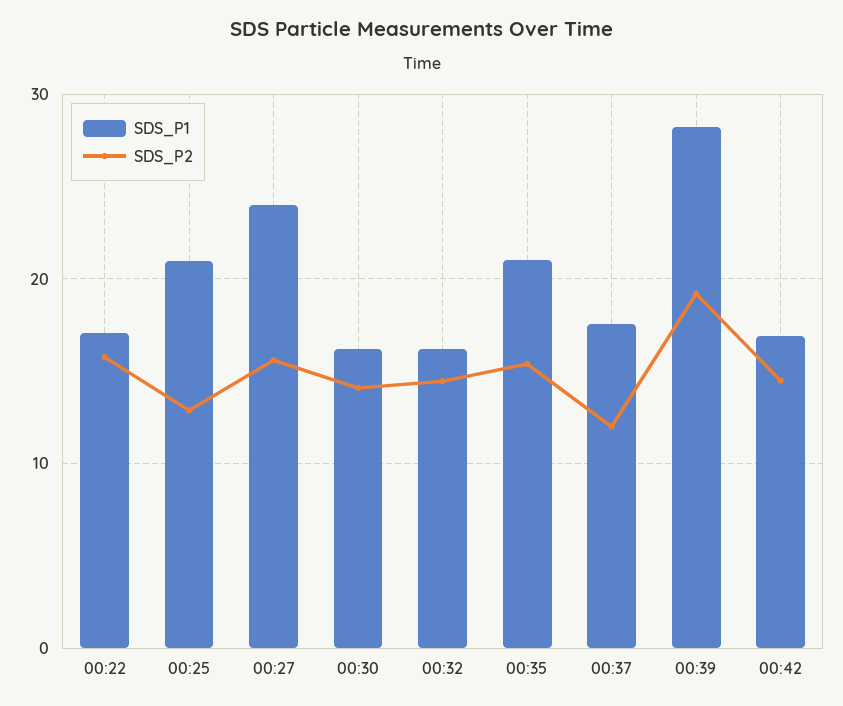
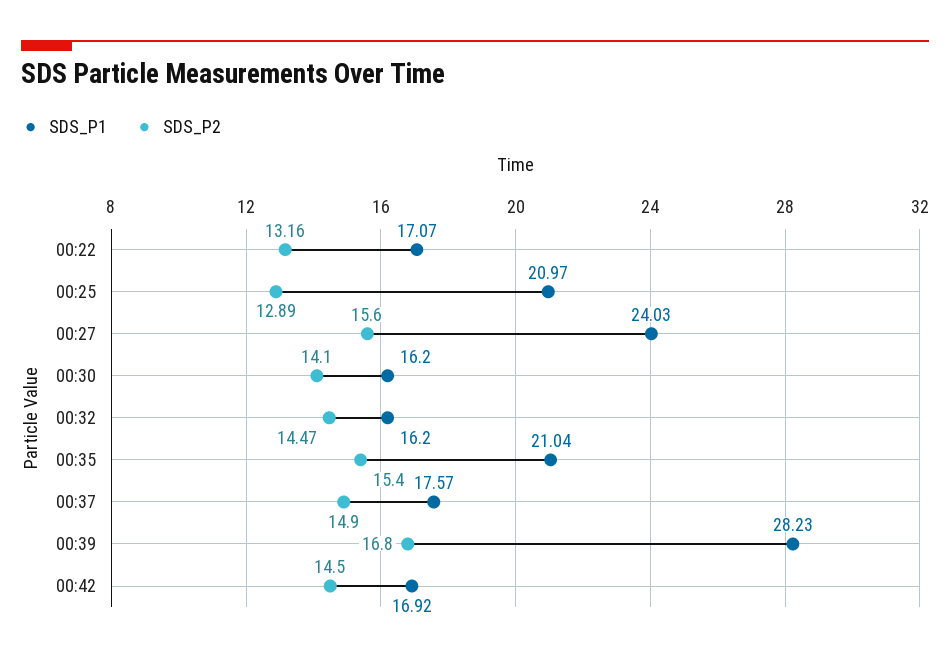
  {
    "SDS_P1": {
      "00:22": 17.07,
      "00:25": 20.97,
      "00:27": 24.03,
      "00:30": 16.2,
      "00:32": 16.2,
      "00:35": 21.04,
      "00:37": 17.57,
      "00:39": 28.23,
      "00:42": 16.92
    },
    "SDS_P2": {
-     "00:22": 16,
+     "00:22": 13.16,
      "00:25": 12.89,
      "00:27": 15.6,
      "00:30": 14.1,
      "00:32": 14.47,
      "00:35": 15.4,
-     "00:37": 12,
+     "00:37": 14.9,
-     "00:39": 19,
+     "00:39": 16.8,
      "00:42": 14.5
    }
  }

